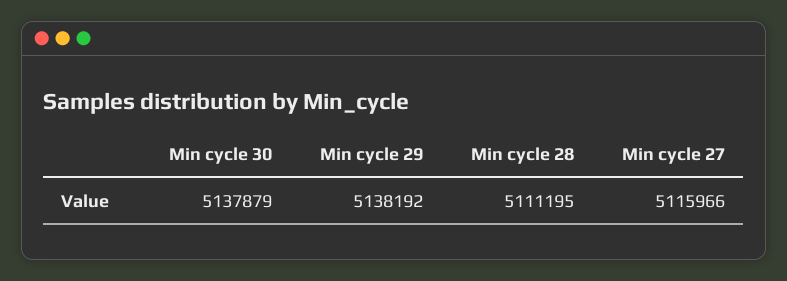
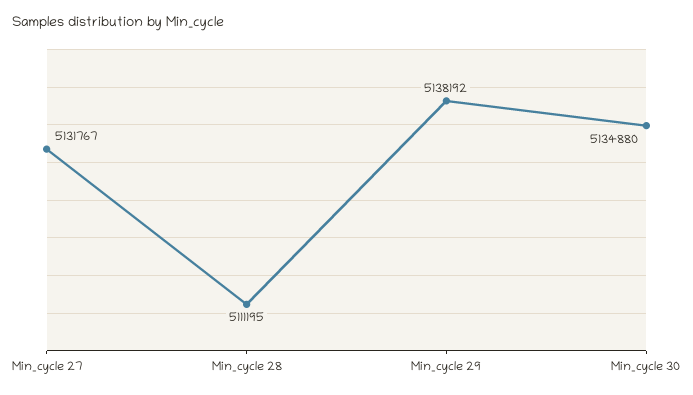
  {
-   "Min cycle 30": 5137879,
+   "Min cycle 30": 5134880,
    "Min cycle 29": 5138192,
    "Min cycle 28": 5111195,
-   "Min cycle 27": 5115966
+   "Min cycle 27": 5131767
  }

